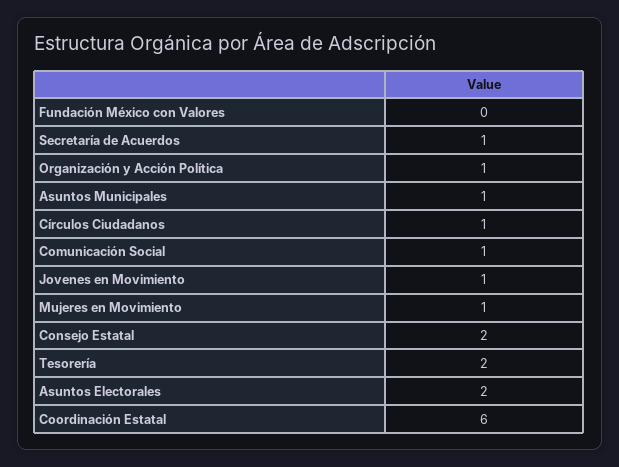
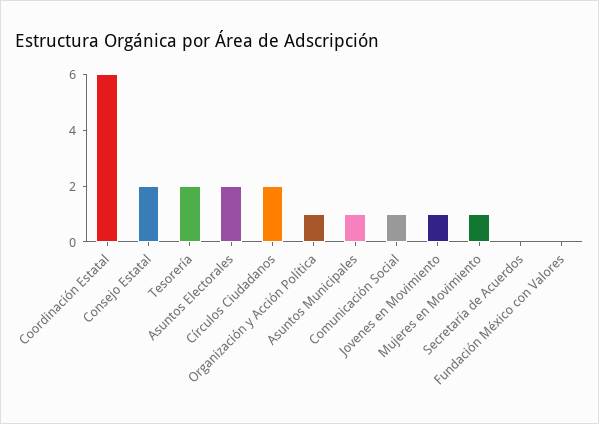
  {
    "Fundación México con Valores": 0,
-   "Secretaría de Acuerdos": 1,
+   "Secretaría de Acuerdos": 0,
    "Organización y Acción Política": 1,
    "Asuntos Municipales": 1,
-   "Círculos Ciudadanos": 1,
+   "Círculos Ciudadanos": 2,
    "Comunicación Social": 1,
    "Jovenes en Movimiento": 1,
    "Mujeres en Movimiento": 1,
    "Consejo Estatal": 2,
    "Tesorería": 2,
    "Asuntos Electorales": 2,
    "Coordinación Estatal": 6
  }

